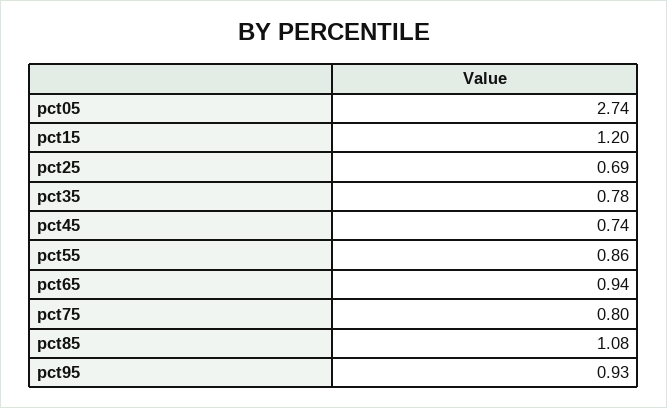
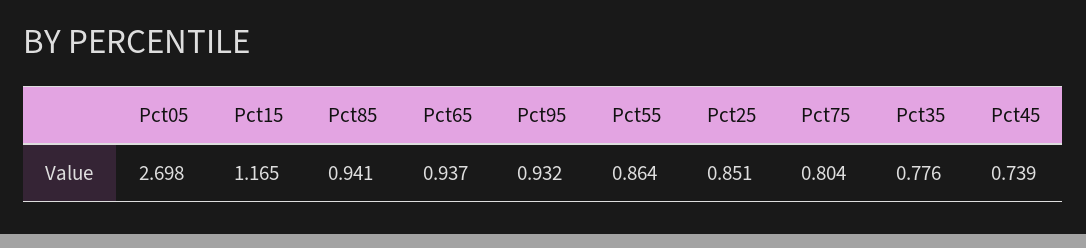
  {
-   "pct05": 2.74,
+   "pct05": 2.698,
-   "pct15": 1.2,
+   "pct15": 1.165,
-   "pct25": 0.69,
+   "pct25": 0.851,
    "pct35": 0.776,
    "pct45": 0.739,
    "pct55": 0.864,
    "pct65": 0.937,
    "pct75": 0.804,
-   "pct85": 1.08,
+   "pct85": 0.941,
    "pct95": 0.932
  }

